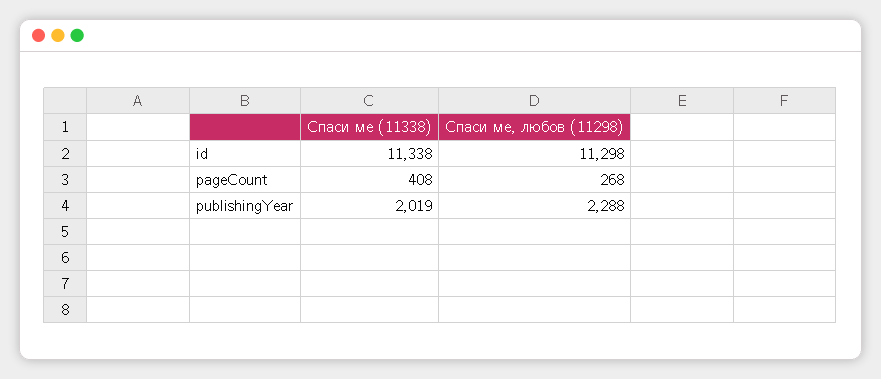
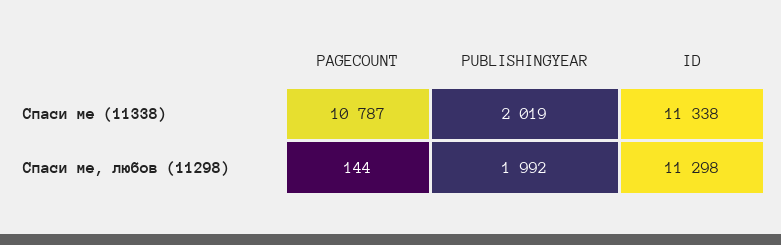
  {
    "Спаси ме (11338)": {
      "id": 11338,
-     "pageCount": 408,
+     "pageCount": 10787,
      "publishingYear": 2019
    },
    "Спаси ме, любов (11298)": {
      "id": 11298,
-     "pageCount": 268,
+     "pageCount": 144,
-     "publishingYear": 2288
+     "publishingYear": 1992
    }
  }

